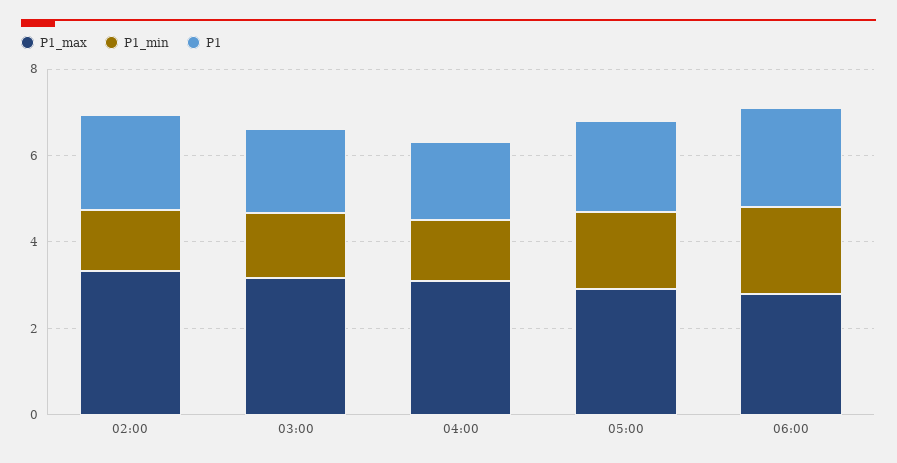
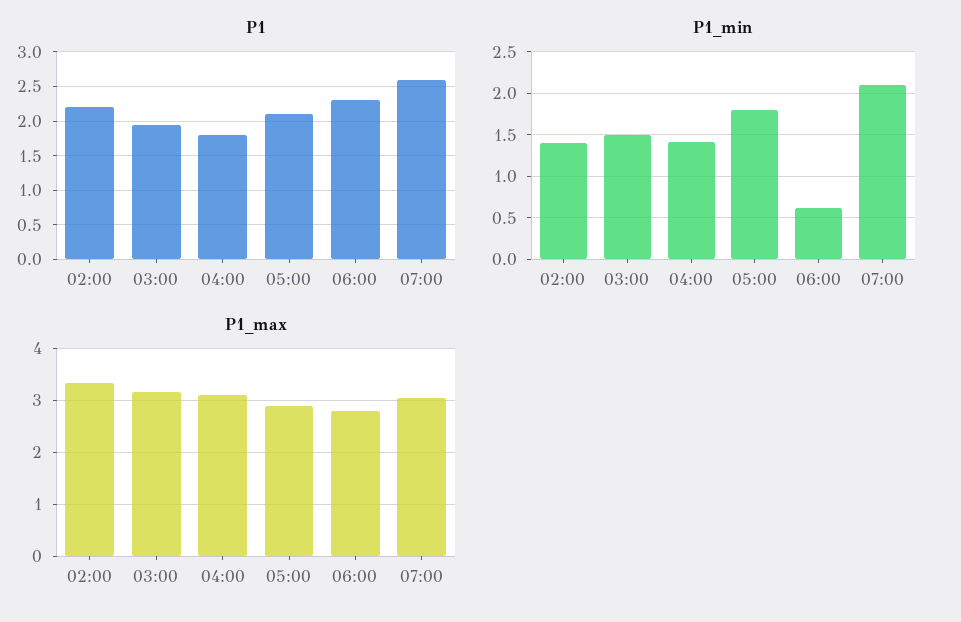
  {
    "P1_max": {
      "02:00": 3.4,
      "03:00": 3.2,
      "04:00": 3.2,
      "05:00": 3,
-     "06:00": 2.8
+     "06:00": 2.8,
+     "07:00": 3
    },
    "P1_min": {
      "02:00": 1.4,
      "03:00": 1.5,
      "04:00": 1.4,
      "05:00": 1.8,
-     "06:00": 2
+     "06:00": 0.6,
+     "07:00": 2.1
    },
    "P1": {
      "02:00": 2.2,
      "03:00": 2,
      "04:00": 1.8,
      "05:00": 2.1,
-     "06:00": 2.3
+     "06:00": 2.3,
+     "07:00": 2.6
    }
  }

